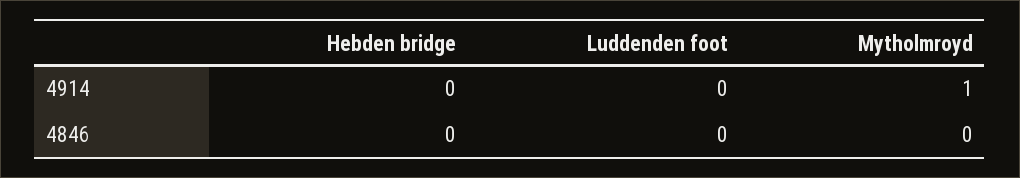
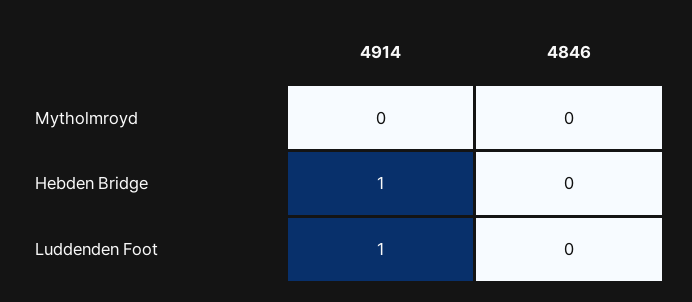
  {
    "Hebden bridge": {
-     "4914": 0,
+     "4914": 1,
      "4846": 0
    },
    "Luddenden foot": {
-     "4914": 0,
+     "4914": 1,
      "4846": 0
    },
    "Mytholmroyd": {
-     "4914": 1,
+     "4914": 0,
      "4846": 0
    }
  }

